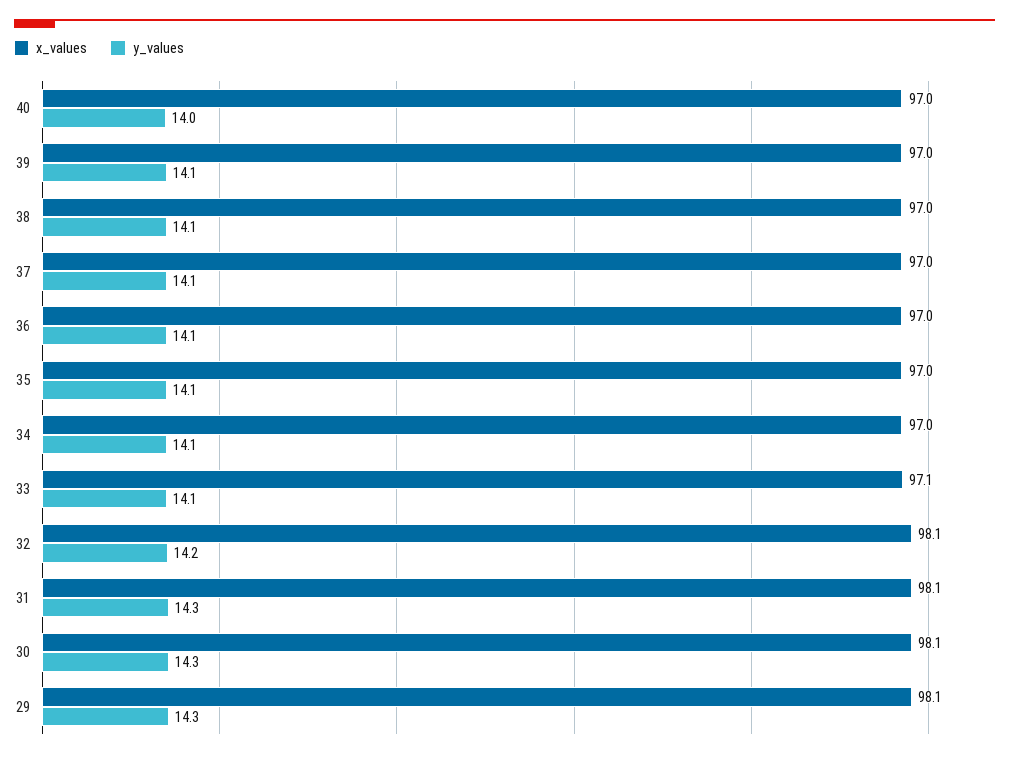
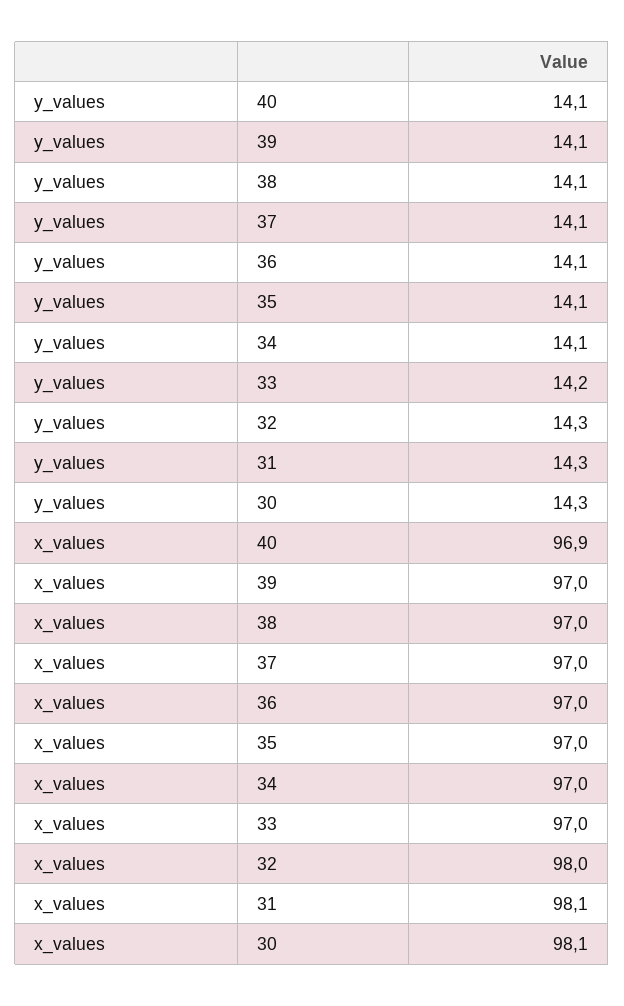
  {
    "x_values": {
-     "40": 97,
+     "40": 96.9,
      "39": 97,
      "38": 97,
      "37": 97,
      "36": 97,
      "35": 97,
      "34": 97,
-     "33": 97.1,
+     "33": 97,
-     "32": 98.1,
+     "32": 98,
      "31": 98.1,
-     "30": 98.1,
+     "30": 98.1
-     "29": 98.1
    },
    "y_values": {
-     "40": 14,
+     "40": 14.1,
      "39": 14.1,
      "38": 14.1,
      "37": 14.1,
      "36": 14.1,
      "35": 14.1,
      "34": 14.1,
-     "33": 14.1,
+     "33": 14.2,
-     "32": 14.2,
+     "32": 14.3,
      "31": 14.3,
-     "30": 14.3,
+     "30": 14.3
-     "29": 14.3
    }
  }

